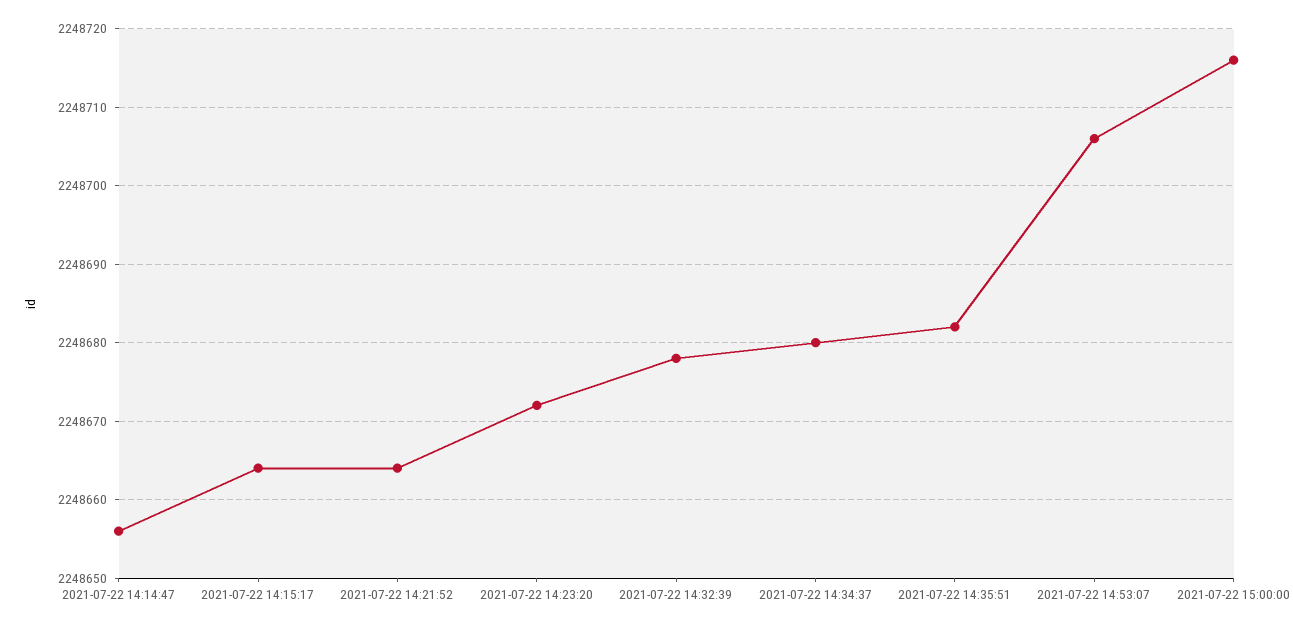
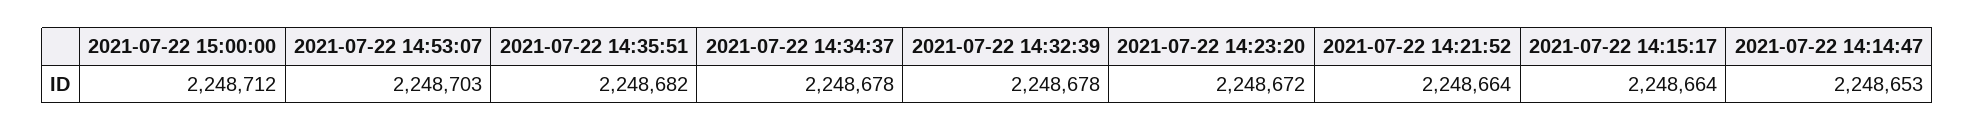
  {
-   "2021-07-22 14:14:47": 2248656,
+   "2021-07-22 14:14:47": 2248653,
    "2021-07-22 14:15:17": 2248664,
    "2021-07-22 14:21:52": 2248664,
    "2021-07-22 14:23:20": 2248672,
    "2021-07-22 14:32:39": 2248678,
-   "2021-07-22 14:34:37": 2248680,
+   "2021-07-22 14:34:37": 2248678,
    "2021-07-22 14:35:51": 2248682,
-   "2021-07-22 14:53:07": 2248706,
+   "2021-07-22 14:53:07": 2248703,
-   "2021-07-22 15:00:00": 2248716
+   "2021-07-22 15:00:00": 2248712
  }

